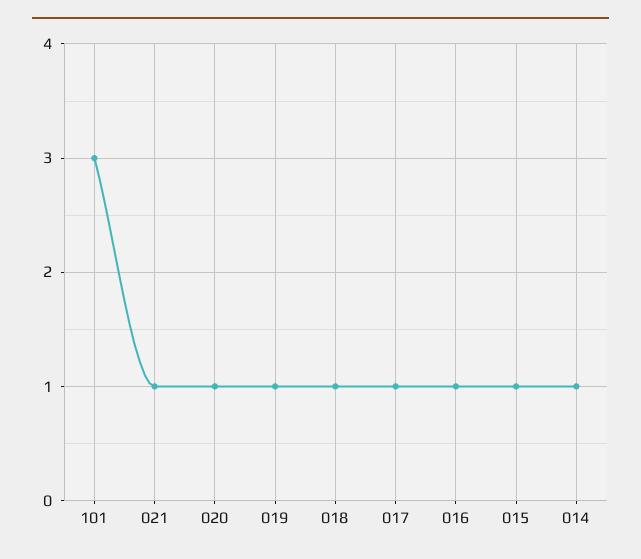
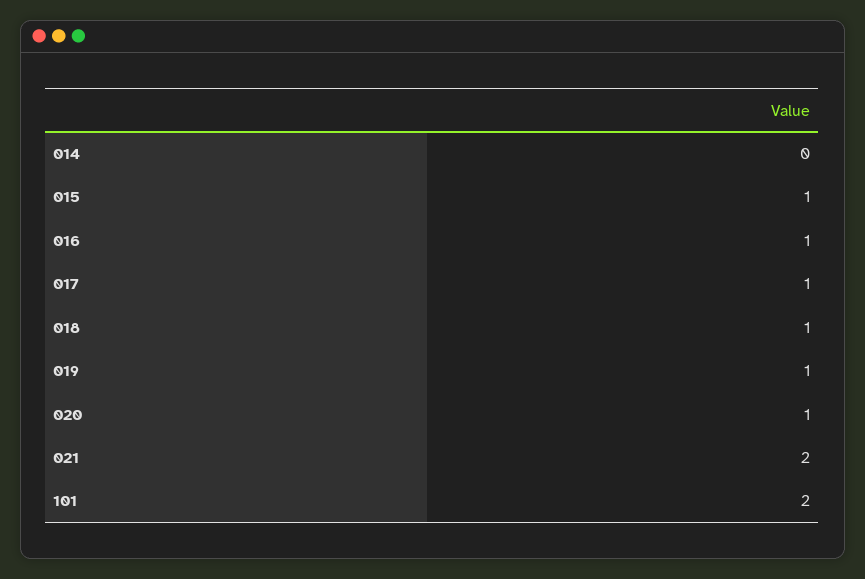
  {
-   "101": 3,
+   "101": 2,
-   "021": 1,
+   "021": 2,
    "020": 1,
    "019": 1,
    "018": 1,
    "017": 1,
    "016": 1,
    "015": 1,
-   "014": 1
+   "014": 0
  }

